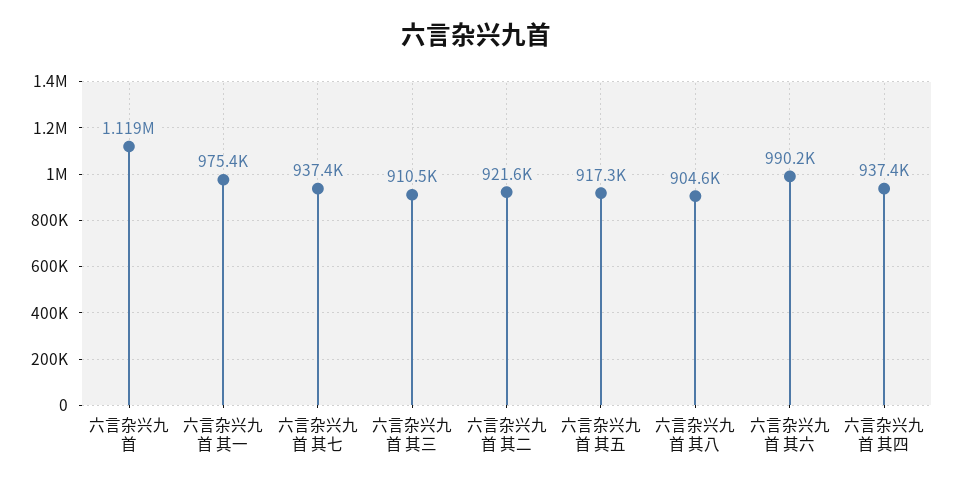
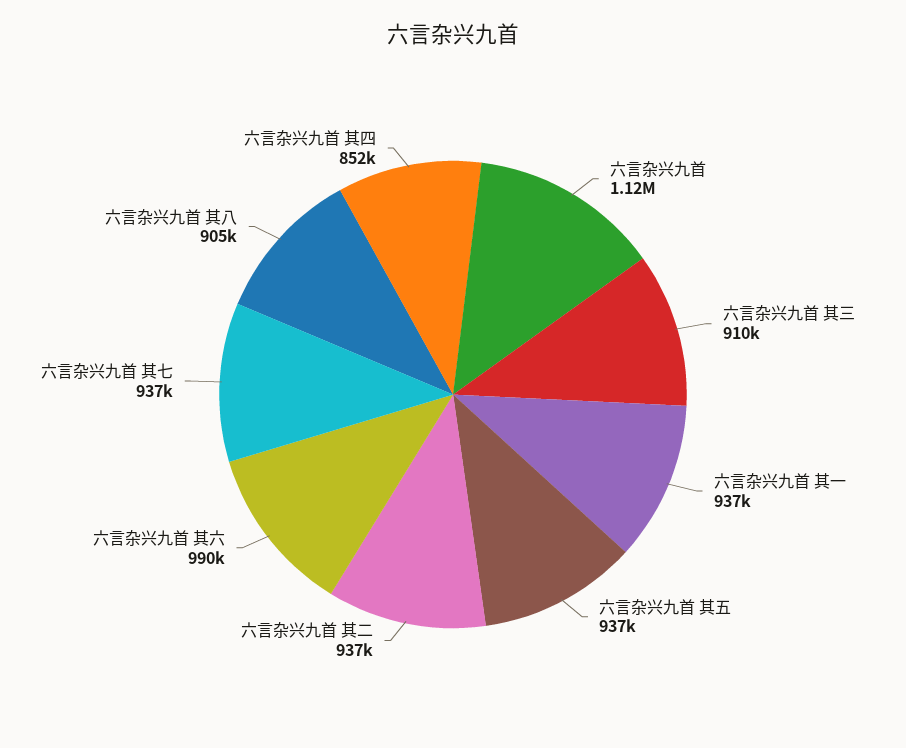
  {
    "六言杂兴九首": 1119000,
-   "六言杂兴九首 其一": 975400,
+   "六言杂兴九首 其一": 937000,
    "六言杂兴九首 其七": 937400,
    "六言杂兴九首 其三": 910500,
-   "六言杂兴九首 其二": 921600,
+   "六言杂兴九首 其二": 937000,
-   "六言杂兴九首 其五": 917300,
+   "六言杂兴九首 其五": 937000,
    "六言杂兴九首 其八": 904600,
    "六言杂兴九首 其六": 990200,
-   "六言杂兴九首 其四": 937400
+   "六言杂兴九首 其四": 852000
  }

